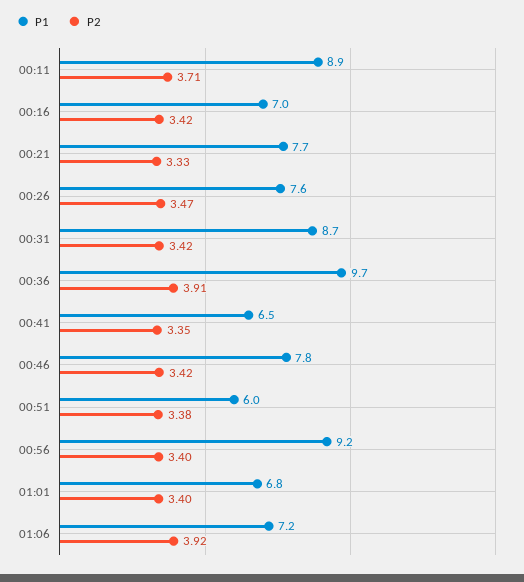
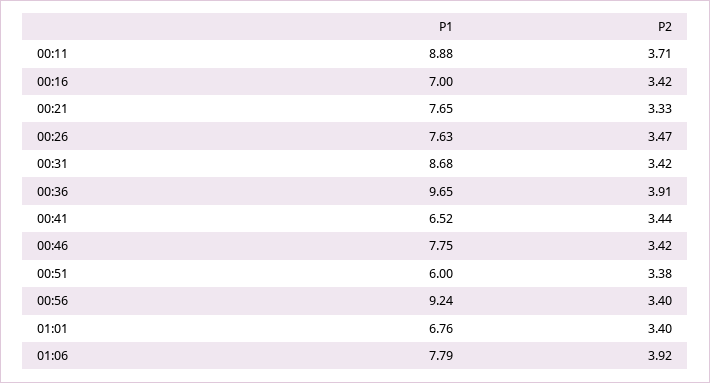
  {
    "P1": {
      "00:11": 8.88,
      "00:16": 7,
      "00:21": 7.65,
      "00:26": 7.63,
      "00:31": 8.68,
      "00:36": 9.65,
      "00:41": 6.52,
      "00:46": 7.75,
      "00:51": 6,
      "00:56": 9.24,
      "01:01": 6.76,
-     "01:06": 7.2
+     "01:06": 7.79
    },
    "P2": {
      "00:11": 3.71,
      "00:16": 3.42,
      "00:21": 3.33,
      "00:26": 3.47,
      "00:31": 3.42,
      "00:36": 3.91,
-     "00:41": 3.35,
+     "00:41": 3.44,
      "00:46": 3.42,
      "00:51": 3.38,
      "00:56": 3.4,
      "01:01": 3.4,
      "01:06": 3.92
    }
  }

